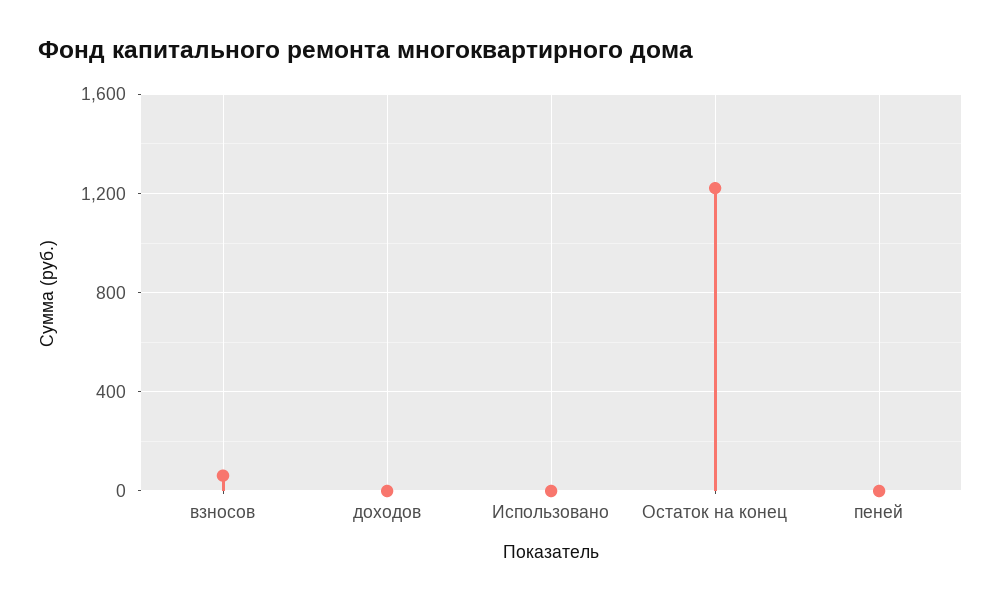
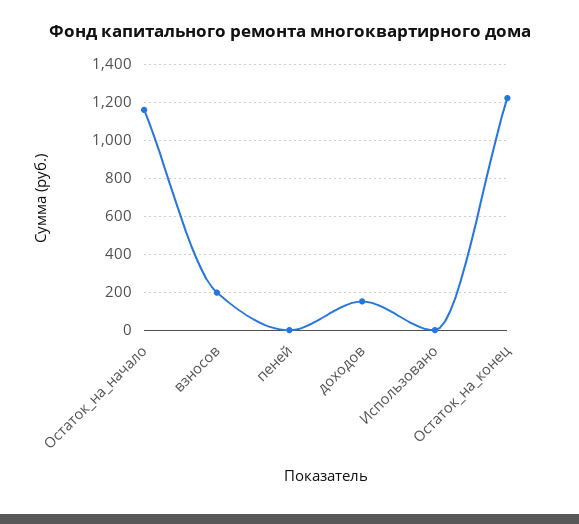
  {
-   "взносов": 50,
+   "взносов": 200,
-   "доходов": 0,
+   "доходов": 150,
    "Использовано": 0,
    "Остаток на конец": 1200,
-   "пеней": 0
+   "пеней": 0,
+   "Остаток_на_начало": 1150
  }

